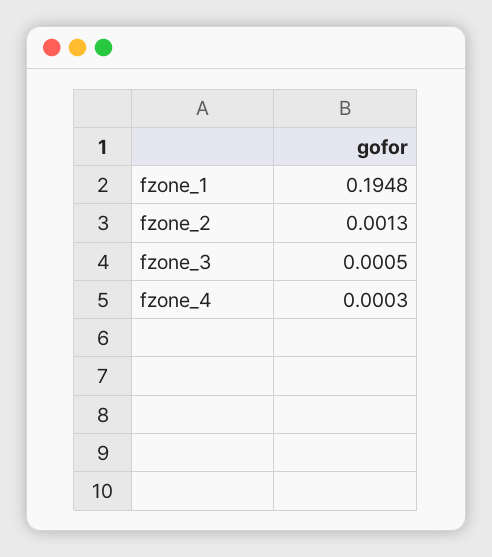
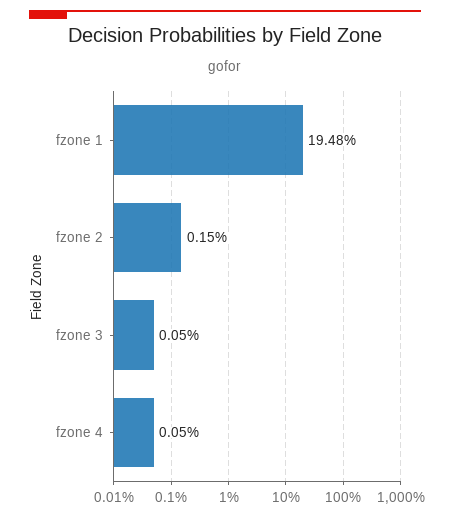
  {
    "fzone_1": 0.1948,
-   "fzone_2": 0.0013,
+   "fzone_2": 0.0015,
    "fzone_3": 0.0005,
-   "fzone_4": 0.0003
+   "fzone_4": 0.0005
  }

